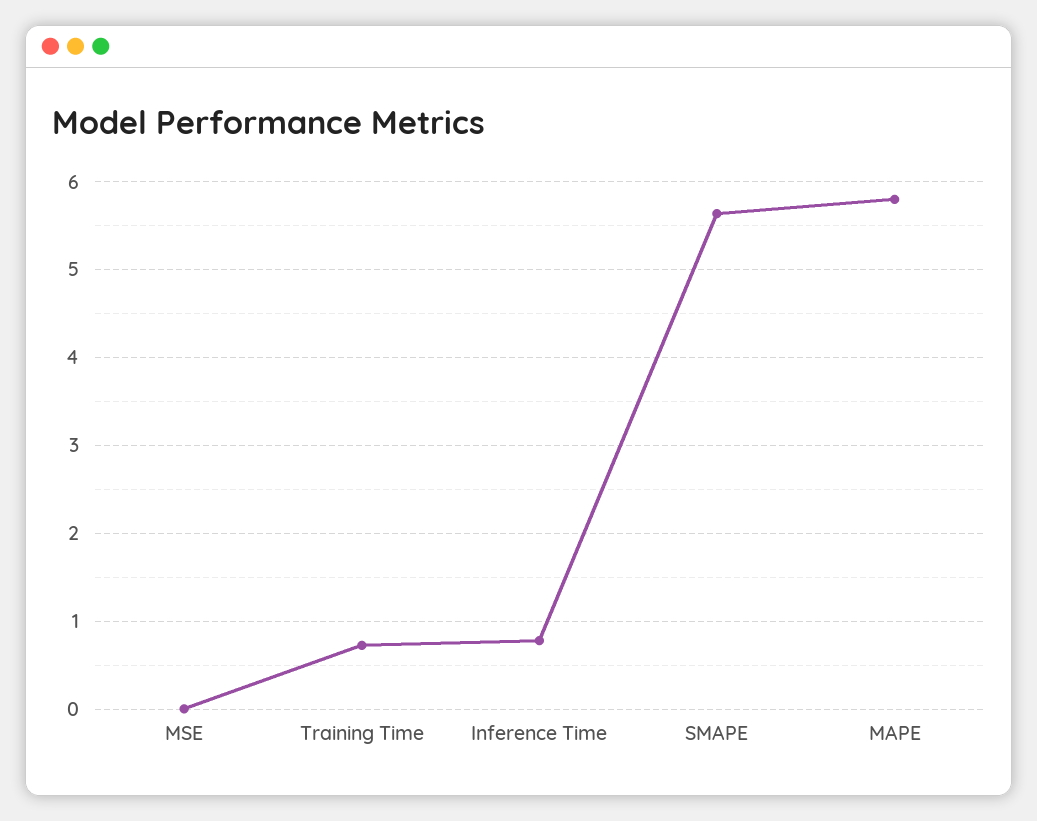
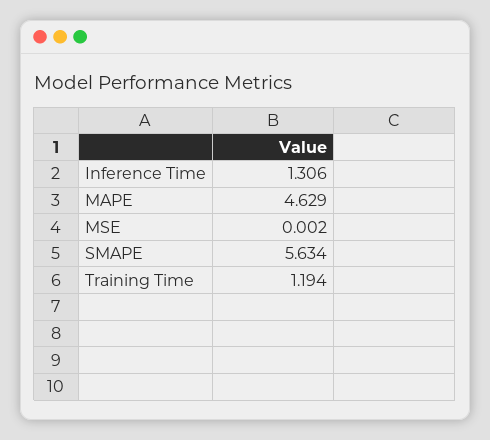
  {
    "MSE": 0.002,
-   "Training Time": 0.7,
+   "Training Time": 1.194,
-   "Inference Time": 0.8,
+   "Inference Time": 1.306,
    "SMAPE": 5.634,
-   "MAPE": 5.8
+   "MAPE": 4.629
  }

